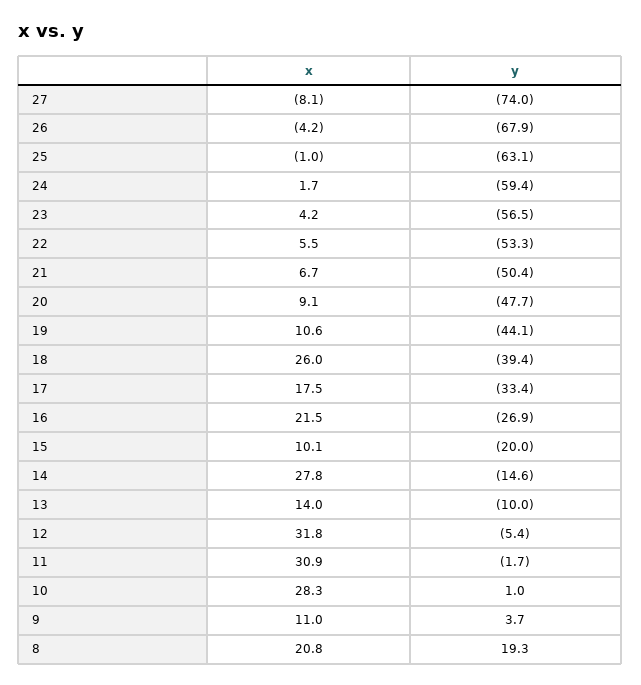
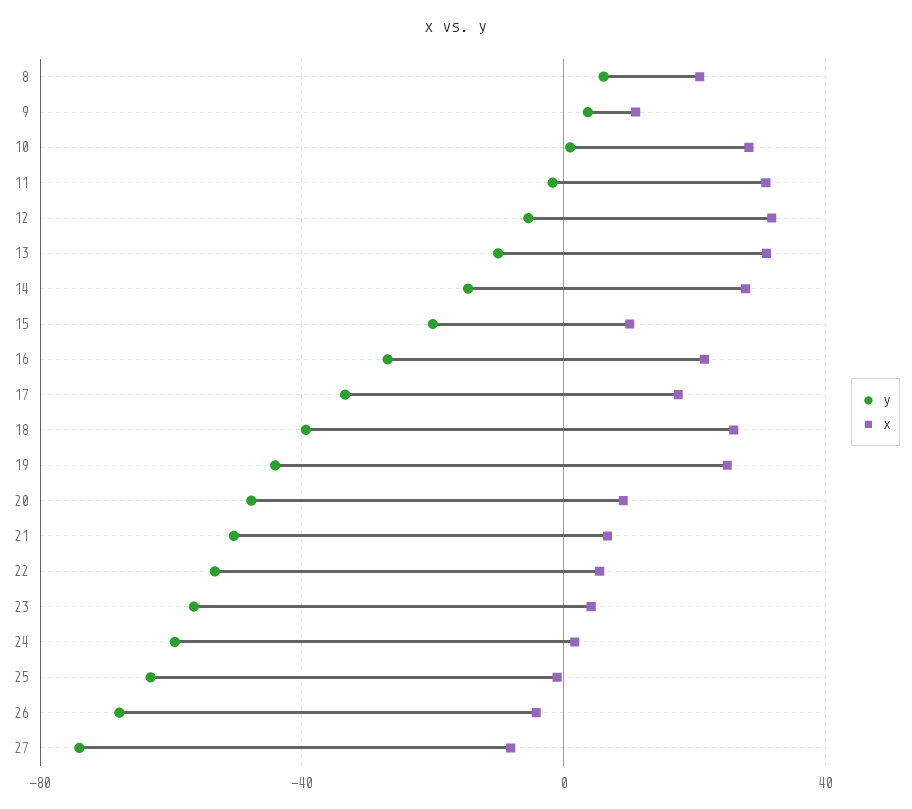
  {
    "x": {
      "27": -8.1,
      "26": -4.2,
      "25": -1,
      "24": 1.7,
      "23": 4.2,
      "22": 5.5,
      "21": 6.7,
      "20": 9.1,
-     "19": 10.6,
+     "19": 25,
      "18": 26,
      "17": 17.5,
      "16": 21.5,
      "15": 10.1,
      "14": 27.8,
-     "13": 14,
+     "13": 30,
      "12": 31.8,
      "11": 30.9,
      "10": 28.3,
      "9": 11,
      "8": 20.8
    },
    "y": {
      "27": -74,
      "26": -67.9,
      "25": -63.1,
      "24": -59.4,
      "23": -56.5,
      "22": -53.3,
      "21": -50.4,
      "20": -47.7,
      "19": -44.1,
      "18": -39.4,
      "17": -33.4,
      "16": -26.9,
      "15": -20,
      "14": -14.6,
      "13": -10,
      "12": -5.4,
      "11": -1.7,
      "10": 1,
      "9": 3.7,
-     "8": 19.3
+     "8": 5
    }
  }

